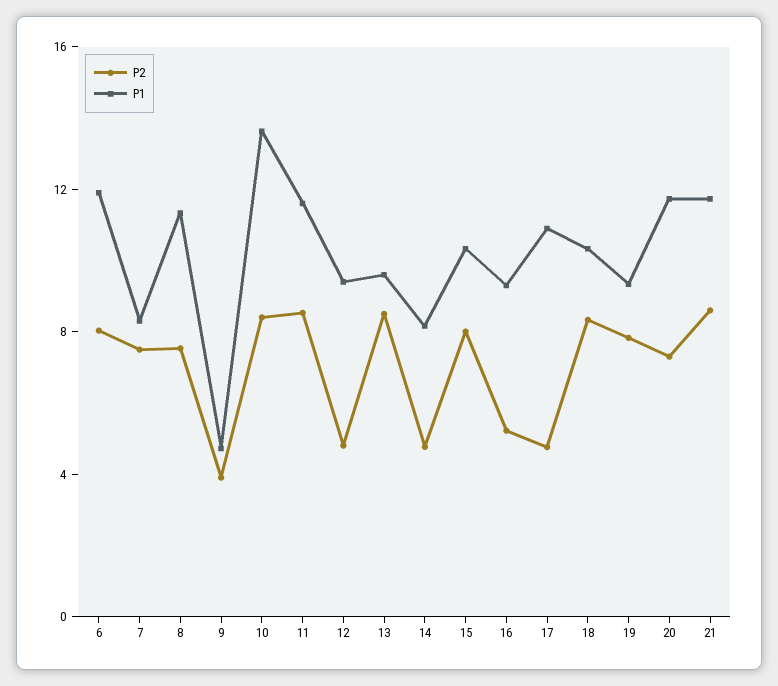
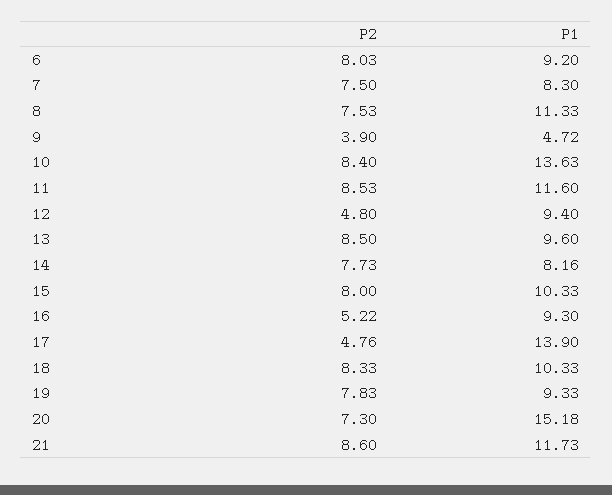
  {
    "P2": {
      "6": 8.03,
      "7": 7.5,
      "8": 7.53,
      "9": 3.9,
      "10": 8.4,
      "11": 8.53,
      "12": 4.8,
      "13": 8.5,
-     "14": 5,
+     "14": 7.73,
      "15": 8,
      "16": 5.22,
      "17": 4.76,
      "18": 8.33,
      "19": 7.83,
      "20": 7.3,
      "21": 8.6
    },
    "P1": {
-     "6": 12,
+     "6": 9.2,
      "7": 8.3,
      "8": 11.33,
      "9": 4.72,
      "10": 13.63,
      "11": 11.6,
      "12": 9.4,
      "13": 9.6,
      "14": 8.16,
      "15": 10.33,
      "16": 9.3,
-     "17": 11,
+     "17": 13.9,
      "18": 10.33,
      "19": 9.33,
-     "20": 12,
+     "20": 15.18,
      "21": 11.73
    }
  }

